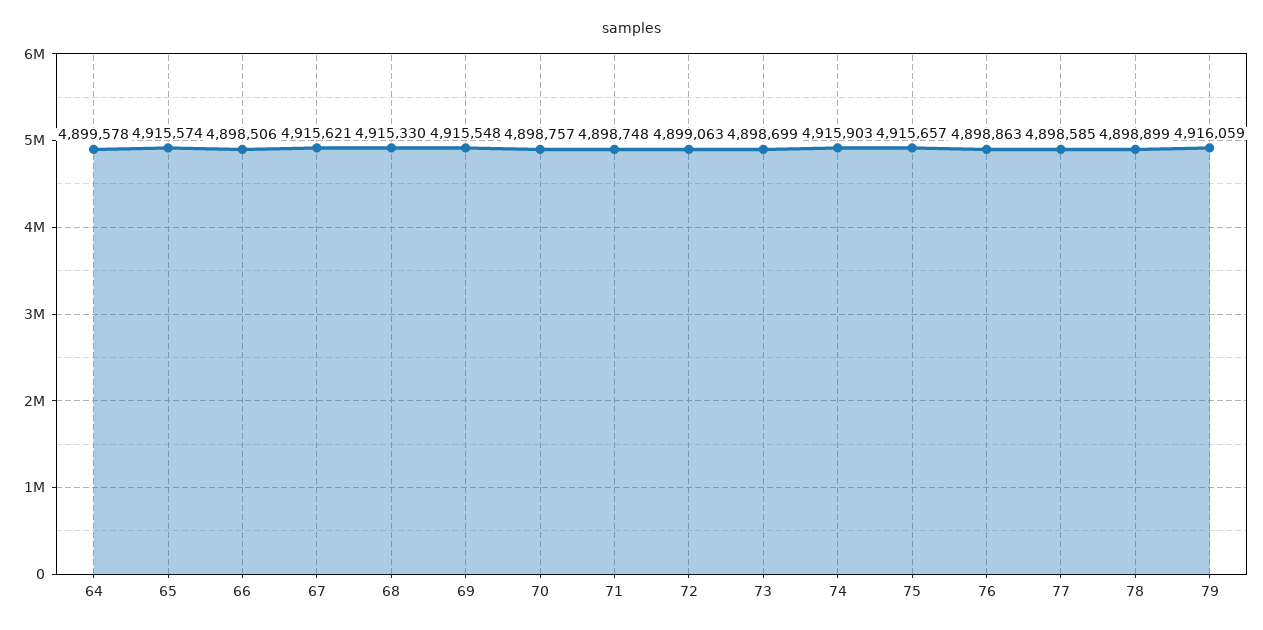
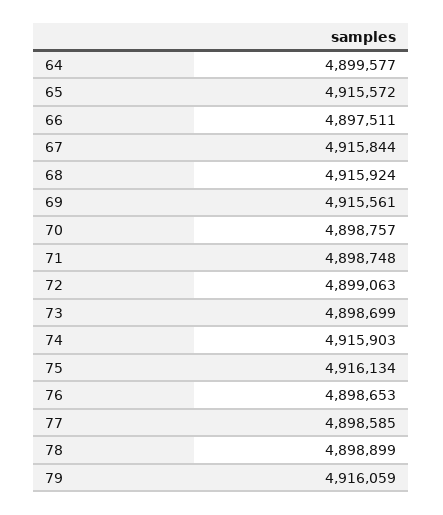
  {
-   "64": 4899578,
+   "64": 4899577,
-   "65": 4915574,
+   "65": 4915572,
-   "66": 4898506,
+   "66": 4897511,
-   "67": 4915621,
+   "67": 4915844,
-   "68": 4915330,
+   "68": 4915924,
-   "69": 4915548,
+   "69": 4915561,
    "70": 4898757,
    "71": 4898748,
    "72": 4899063,
    "73": 4898699,
    "74": 4915903,
-   "75": 4915657,
+   "75": 4916134,
-   "76": 4898863,
+   "76": 4898653,
    "77": 4898585,
    "78": 4898899,
    "79": 4916059
  }

